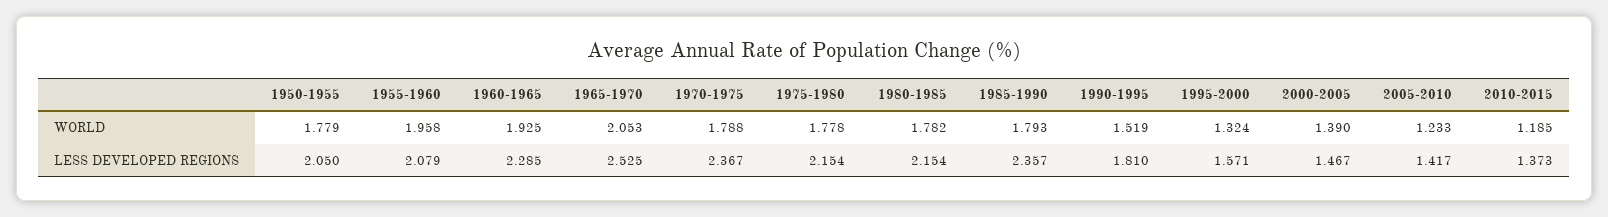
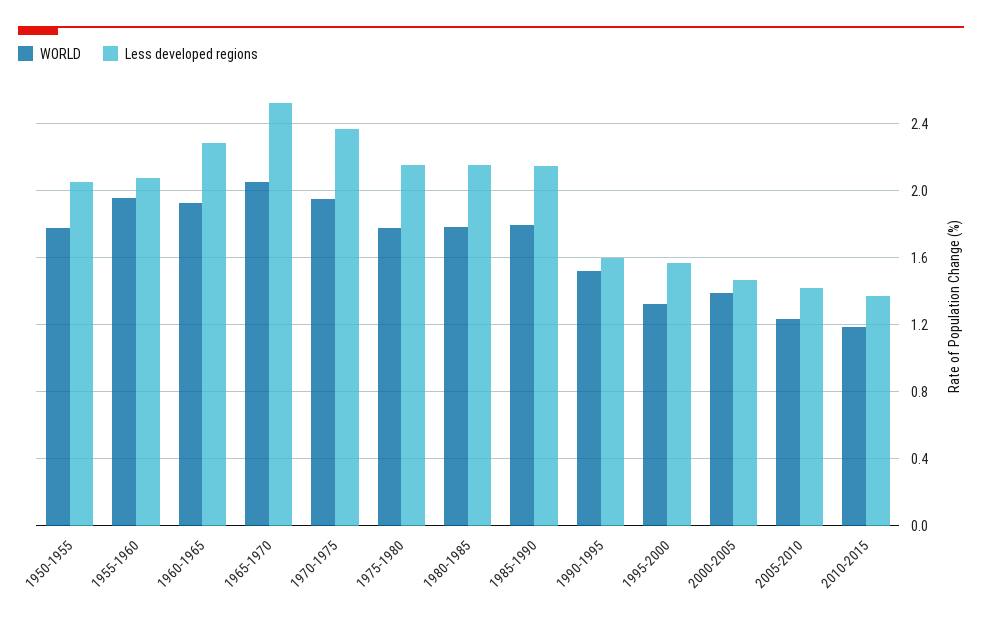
  {
    "WORLD": {
      "1950-1955": 1.779,
      "1955-1960": 1.958,
      "1960-1965": 1.925,
      "1965-1970": 2.053,
-     "1970-1975": 1.788,
+     "1970-1975": 1.95,
      "1975-1980": 1.778,
      "1980-1985": 1.782,
      "1985-1990": 1.793,
      "1990-1995": 1.519,
      "1995-2000": 1.324,
      "2000-2005": 1.39,
      "2005-2010": 1.233,
      "2010-2015": 1.185
    },
    "LESS DEVELOPED REGIONS": {
      "1950-1955": 2.05,
      "1955-1960": 2.079,
      "1960-1965": 2.285,
      "1965-1970": 2.525,
      "1970-1975": 2.367,
      "1975-1980": 2.154,
      "1980-1985": 2.154,
-     "1985-1990": 2.357,
+     "1985-1990": 2.15,
-     "1990-1995": 1.81,
+     "1990-1995": 1.6,
      "1995-2000": 1.571,
      "2000-2005": 1.467,
      "2005-2010": 1.417,
      "2010-2015": 1.373
    }
  }

